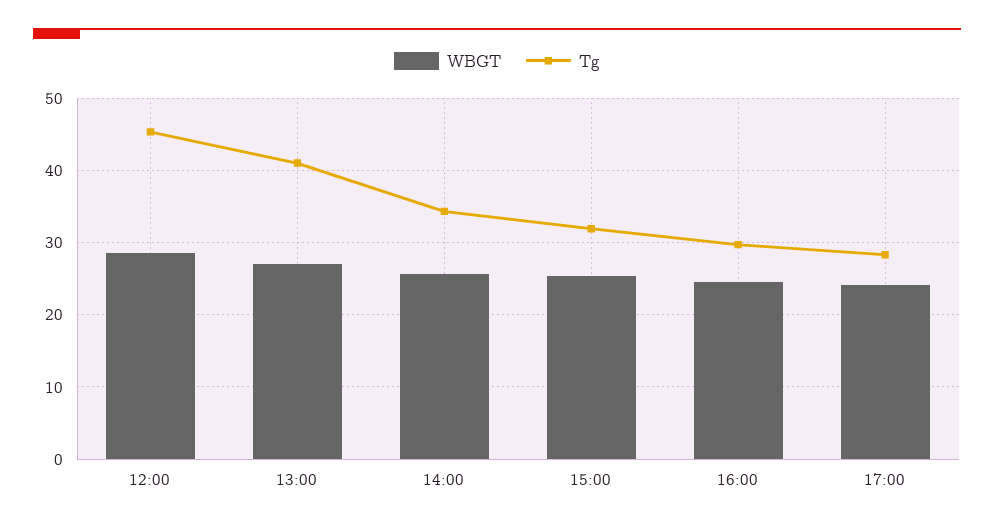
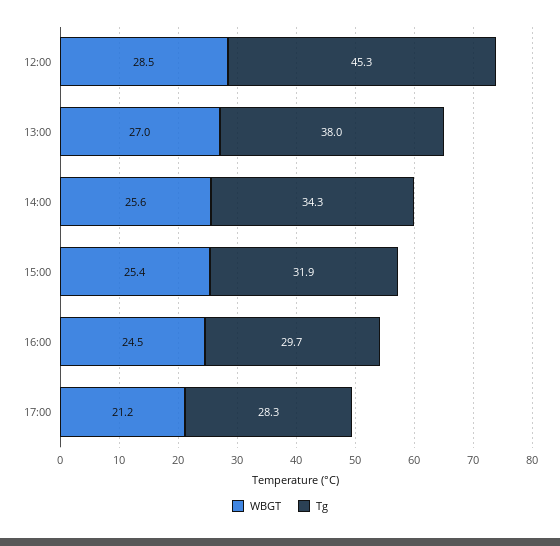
  {
    "WBGT": {
      "12:00": 28.5,
      "13:00": 27,
      "14:00": 25.6,
      "15:00": 25.4,
      "16:00": 24.5,
-     "17:00": 24
+     "17:00": 21.2
    },
    "Tg": {
      "12:00": 45.3,
-     "13:00": 41,
+     "13:00": 38,
      "14:00": 34.3,
      "15:00": 31.9,
      "16:00": 29.7,
      "17:00": 28.3
    }
  }

